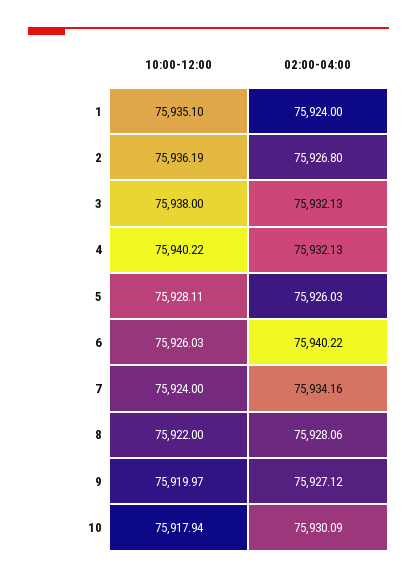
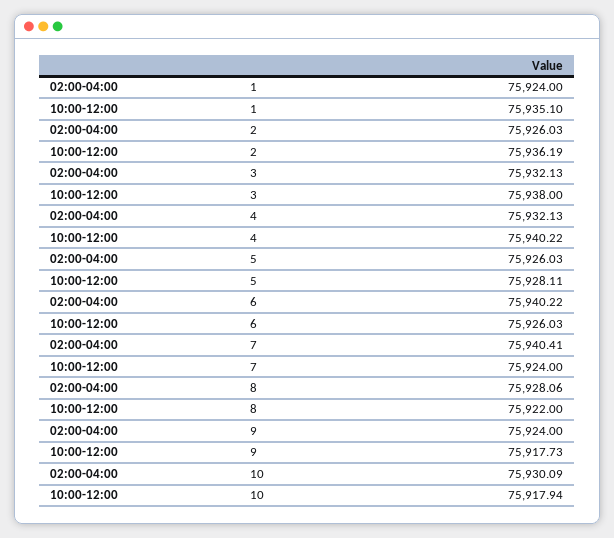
  {
    "10:00-12:00": {
      "1": 75935.1,
      "2": 75936.19,
      "3": 75938,
      "4": 75940.22,
      "5": 75928.11,
      "6": 75926.03,
      "7": 75924,
      "8": 75922,
-     "9": 75919.97,
+     "9": 75917.73,
      "10": 75917.94
    },
    "02:00-04:00": {
      "1": 75924,
-     "2": 75926.8,
+     "2": 75926.03,
      "3": 75932.13,
      "4": 75932.13,
      "5": 75926.03,
      "6": 75940.22,
-     "7": 75934.16,
+     "7": 75940.41,
      "8": 75928.06,
-     "9": 75927.12,
+     "9": 75924,
      "10": 75930.09
    }
  }

